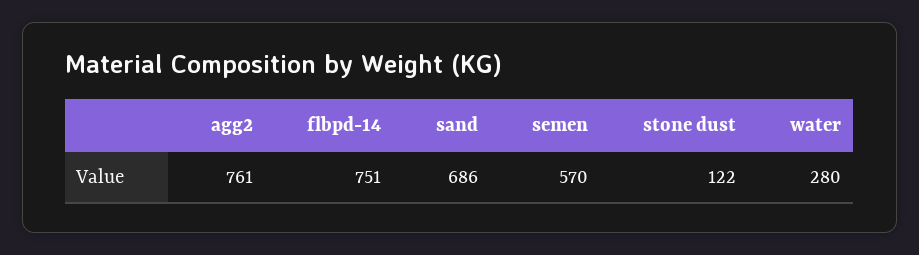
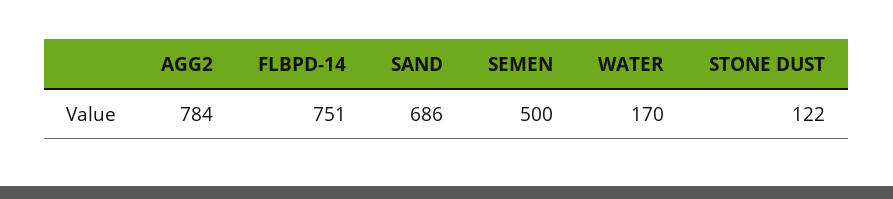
  {
-   "agg2": 761,
+   "agg2": 784,
    "flbpd-14": 751,
    "sand": 686,
-   "semen": 570,
+   "semen": 500,
    "stone dust": 122,
-   "water": 280
+   "water": 170
  }

